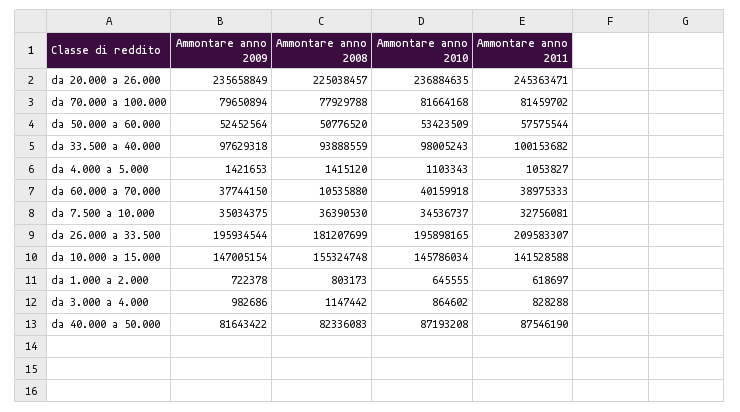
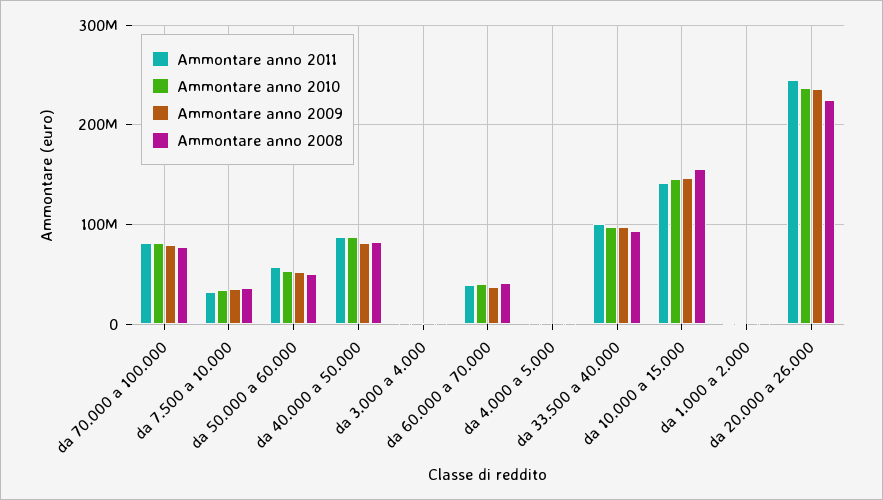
  {
    "Ammontare anno 2009": {
      "da 20.000 a 26.000": 235658849,
      "da 70.000 a 100.000": 79650894,
      "da 50.000 a 60.000": 52452564,
      "da 33.500 a 40.000": 97629318,
      "da 4.000 a 5.000": 1421653,
      "da 60.000 a 70.000": 37744150,
      "da 7.500 a 10.000": 35034375,
-     "da 26.000 a 33.500": 195934544,
      "da 10.000 a 15.000": 147005154,
      "da 1.000 a 2.000": 722378,
      "da 3.000 a 4.000": 982686,
      "da 40.000 a 50.000": 81643422
    },
    "Ammontare anno 2008": {
      "da 20.000 a 26.000": 225038457,
      "da 70.000 a 100.000": 77929788,
      "da 50.000 a 60.000": 50776520,
      "da 33.500 a 40.000": 93888559,
      "da 4.000 a 5.000": 1415120,
-     "da 60.000 a 70.000": 10535880,
+     "da 60.000 a 70.000": 40000000,
      "da 7.500 a 10.000": 36390530,
-     "da 26.000 a 33.500": 181207699,
      "da 10.000 a 15.000": 155324748,
      "da 1.000 a 2.000": 803173,
      "da 3.000 a 4.000": 1147442,
      "da 40.000 a 50.000": 82336083
    },
    "Ammontare anno 2010": {
      "da 20.000 a 26.000": 236884635,
      "da 70.000 a 100.000": 81664168,
      "da 50.000 a 60.000": 53423509,
      "da 33.500 a 40.000": 98005243,
      "da 4.000 a 5.000": 1103343,
      "da 60.000 a 70.000": 40159918,
      "da 7.500 a 10.000": 34536737,
-     "da 26.000 a 33.500": 195898165,
      "da 10.000 a 15.000": 145786034,
      "da 1.000 a 2.000": 645555,
      "da 3.000 a 4.000": 864602,
      "da 40.000 a 50.000": 87193208
    },
    "Ammontare anno 2011": {
      "da 20.000 a 26.000": 245363471,
      "da 70.000 a 100.000": 81459702,
      "da 50.000 a 60.000": 57575544,
      "da 33.500 a 40.000": 100153682,
      "da 4.000 a 5.000": 1053827,
      "da 60.000 a 70.000": 38975333,
      "da 7.500 a 10.000": 32756081,
-     "da 26.000 a 33.500": 209583307,
      "da 10.000 a 15.000": 141528588,
      "da 1.000 a 2.000": 618697,
      "da 3.000 a 4.000": 828288,
      "da 40.000 a 50.000": 87546190
    }
  }

